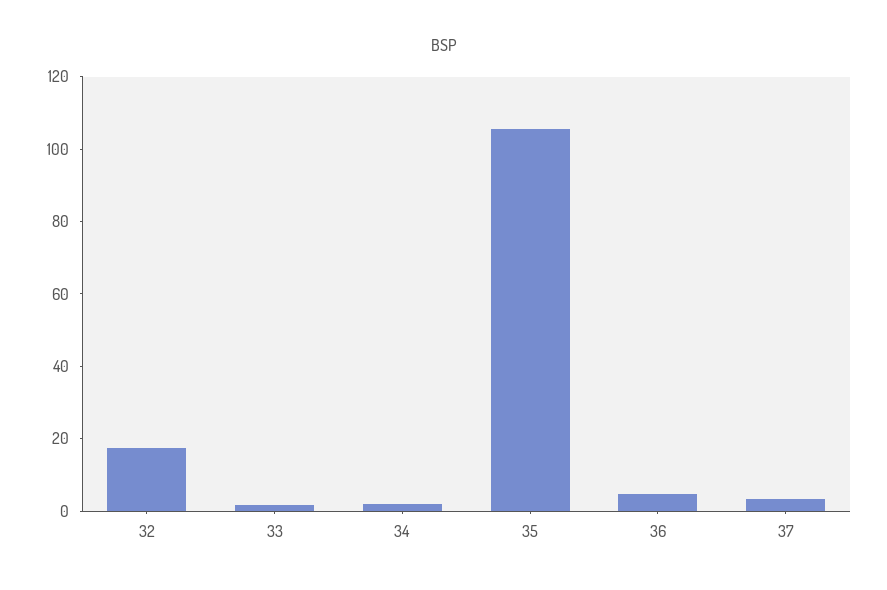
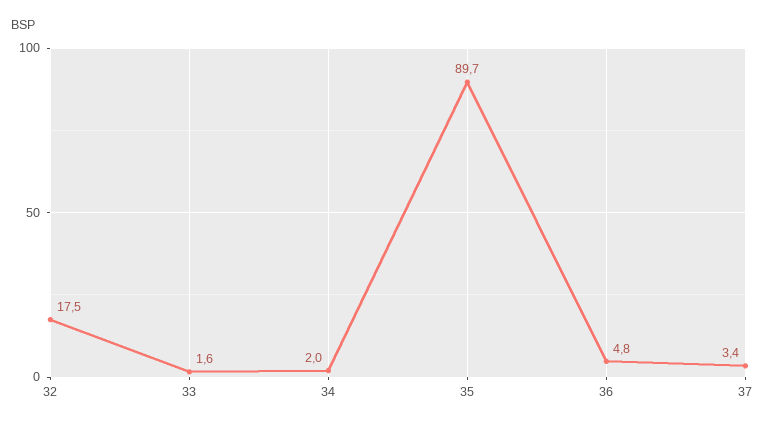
  {
    "32": 17.5,
    "33": 1.6,
    "34": 2,
-   "35": 105,
+   "35": 89.7,
    "36": 4.8,
    "37": 3.4
  }

